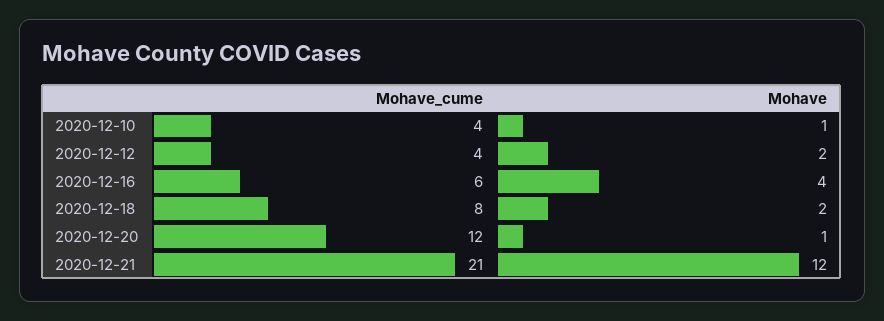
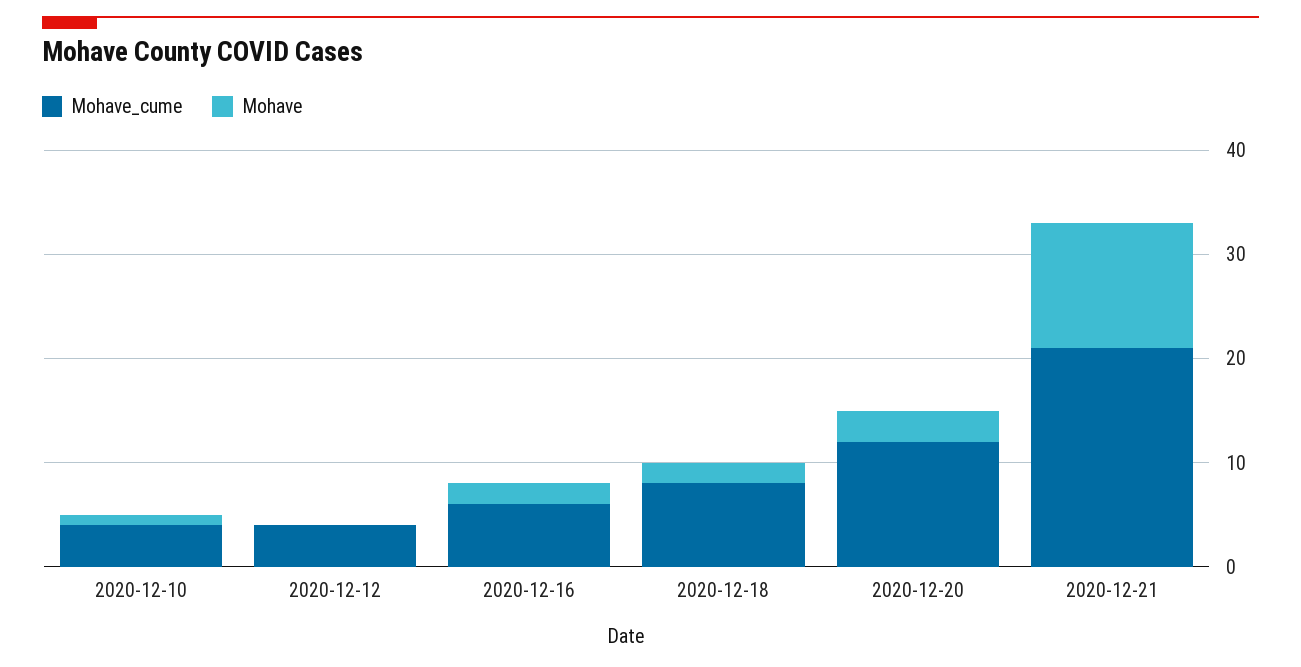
  {
    "Mohave_cume": {
      "2020-12-10": 4,
      "2020-12-12": 4,
      "2020-12-16": 6,
      "2020-12-18": 8,
      "2020-12-20": 12,
      "2020-12-21": 21
    },
    "Mohave": {
      "2020-12-10": 1,
-     "2020-12-12": 2,
+     "2020-12-12": 0,
-     "2020-12-16": 4,
+     "2020-12-16": 2,
      "2020-12-18": 2,
-     "2020-12-20": 1,
+     "2020-12-20": 3,
      "2020-12-21": 12
    }
  }

